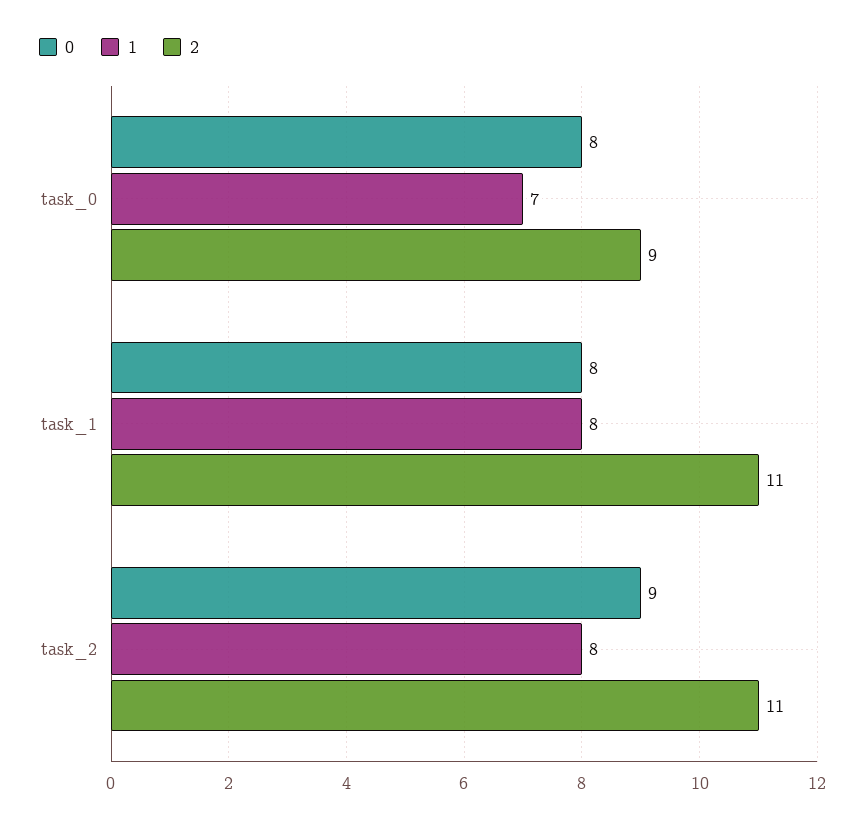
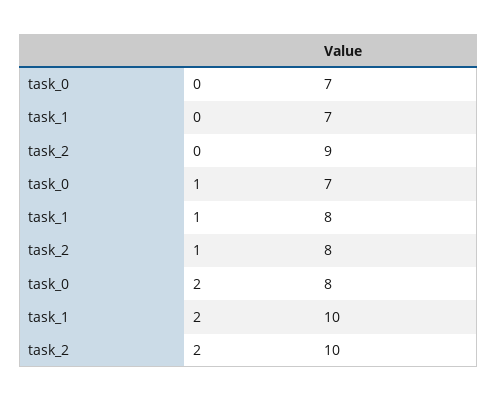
  {
    "0": {
-     "task_0": 8,
+     "task_0": 7,
-     "task_1": 8,
+     "task_1": 7,
      "task_2": 9
    },
    "1": {
      "task_0": 7,
      "task_1": 8,
      "task_2": 8
    },
    "2": {
-     "task_0": 9,
+     "task_0": 8,
-     "task_1": 11,
+     "task_1": 10,
-     "task_2": 11
+     "task_2": 10
    }
  }

